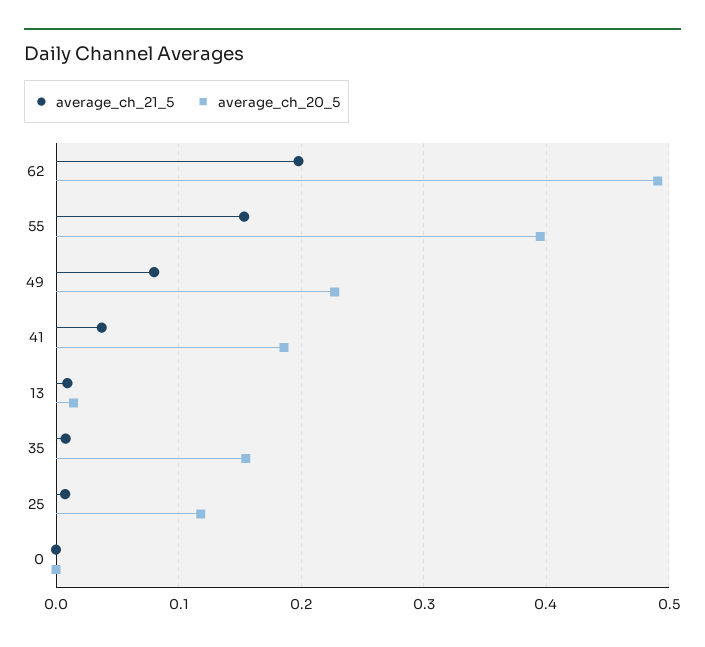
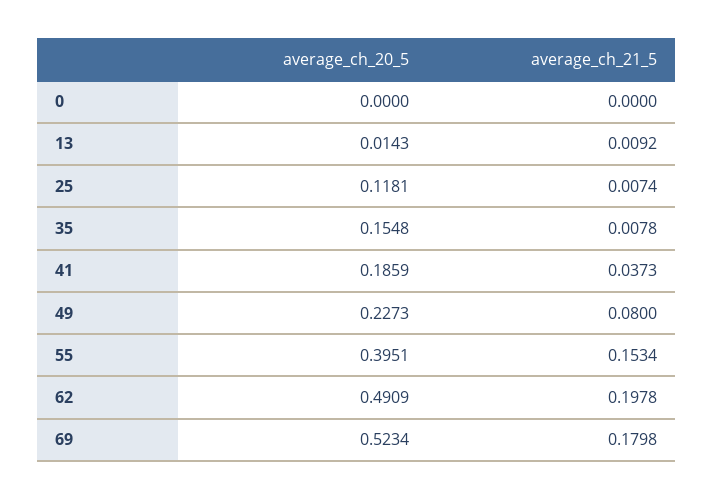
  {
    "average_ch_21_5": {
      "62": 0.1978,
      "55": 0.1534,
      "49": 0.08,
      "41": 0.0373,
      "13": 0.0092,
      "35": 0.0078,
      "25": 0.0074,
-     "0": 0
+     "0": 0,
+     "69": 0.1798
    },
    "average_ch_20_5": {
      "62": 0.4909,
      "55": 0.3951,
      "49": 0.2273,
      "41": 0.1859,
      "13": 0.0143,
      "35": 0.1548,
      "25": 0.1181,
-     "0": 0
+     "0": 0,
+     "69": 0.5234
    }
  }

